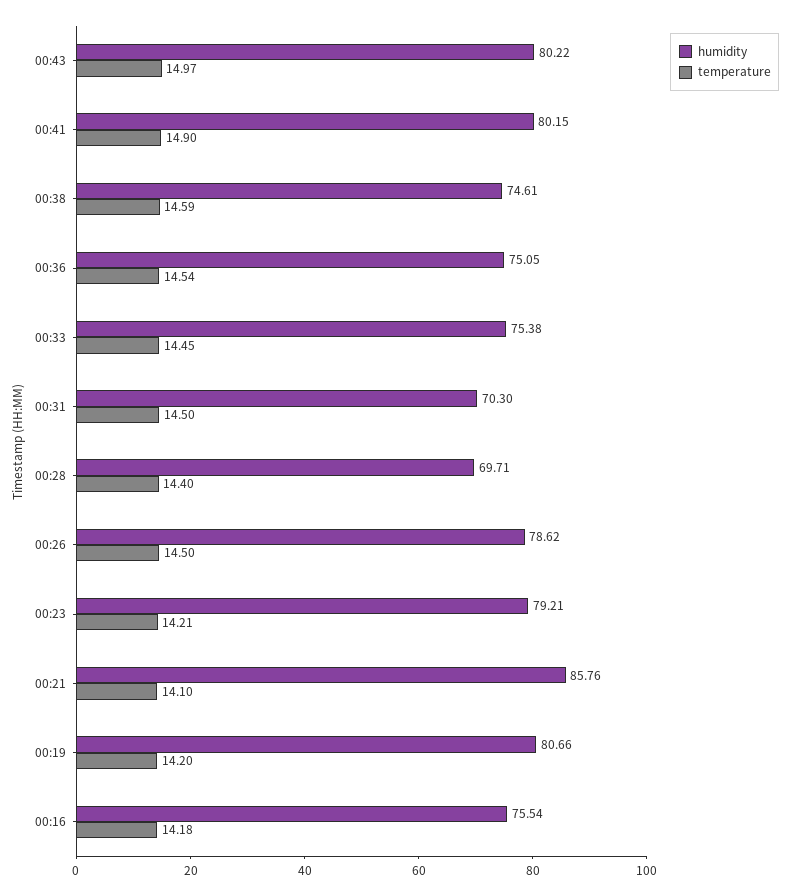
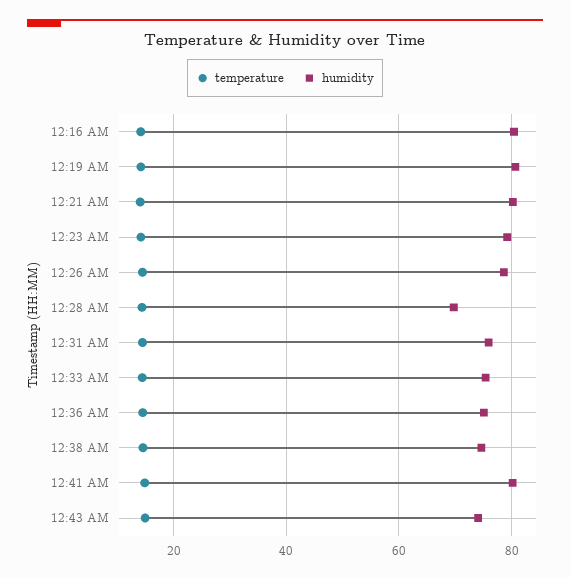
  {
    "humidity": {
-     "00:43": 80.22,
+     "00:43": 74,
      "00:41": 80.15,
      "00:38": 74.61,
      "00:36": 75.05,
      "00:33": 75.38,
-     "00:31": 70.3,
+     "00:31": 76,
      "00:28": 69.71,
      "00:26": 78.62,
      "00:23": 79.21,
-     "00:21": 85.76,
+     "00:21": 80,
      "00:19": 80.66,
-     "00:16": 75.54
+     "00:16": 80
    },
    "temperature": {
      "00:43": 14.97,
      "00:41": 14.9,
      "00:38": 14.59,
      "00:36": 14.54,
      "00:33": 14.45,
      "00:31": 14.5,
      "00:28": 14.4,
      "00:26": 14.5,
      "00:23": 14.21,
      "00:21": 14.1,
      "00:19": 14.2,
      "00:16": 14.18
    }
  }

